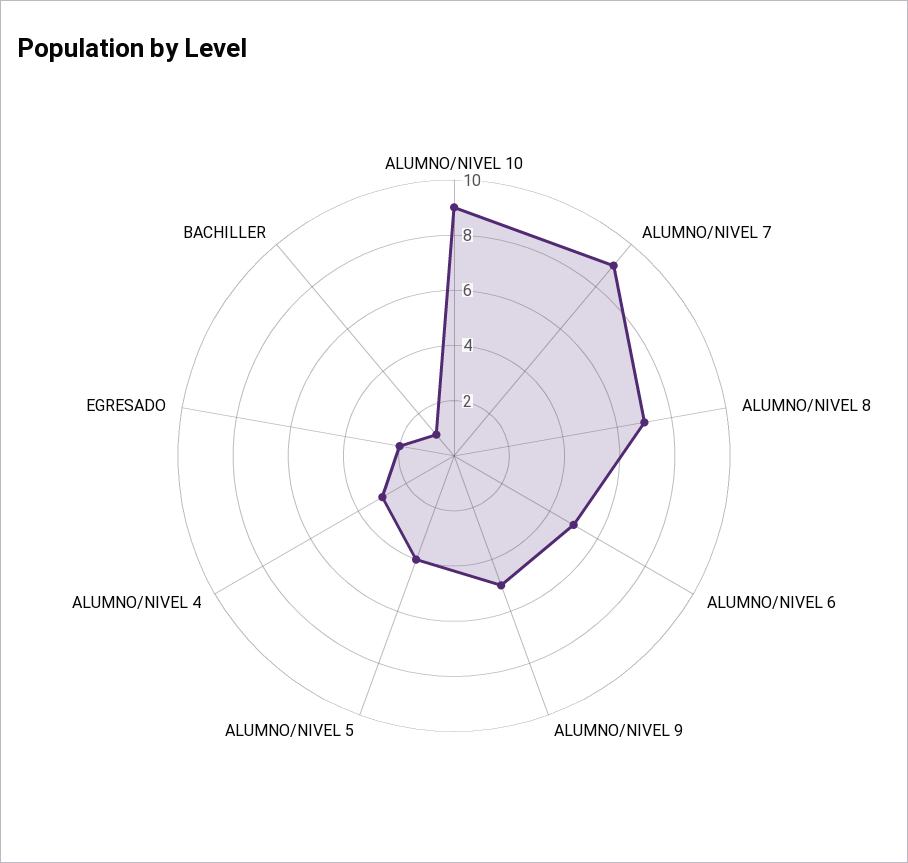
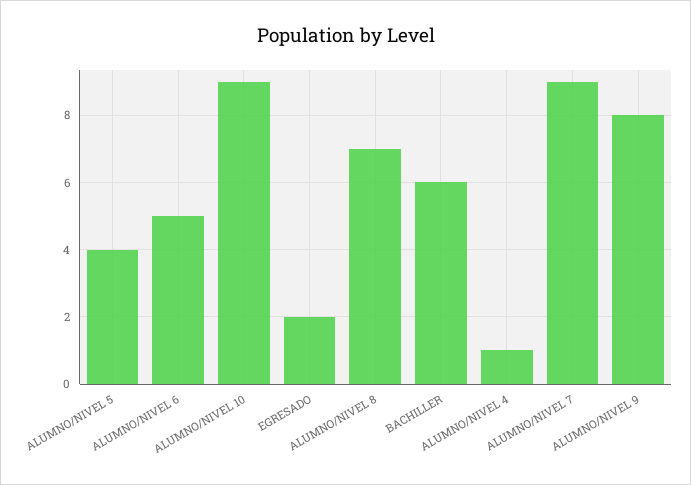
  {
    "ALUMNO/NIVEL 10": 9,
    "ALUMNO/NIVEL 7": 9,
    "ALUMNO/NIVEL 8": 7,
    "ALUMNO/NIVEL 6": 5,
-   "ALUMNO/NIVEL 9": 5,
+   "ALUMNO/NIVEL 9": 8,
    "ALUMNO/NIVEL 5": 4,
-   "ALUMNO/NIVEL 4": 3,
+   "ALUMNO/NIVEL 4": 1,
    "EGRESADO": 2,
-   "BACHILLER": 1
+   "BACHILLER": 6
  }

